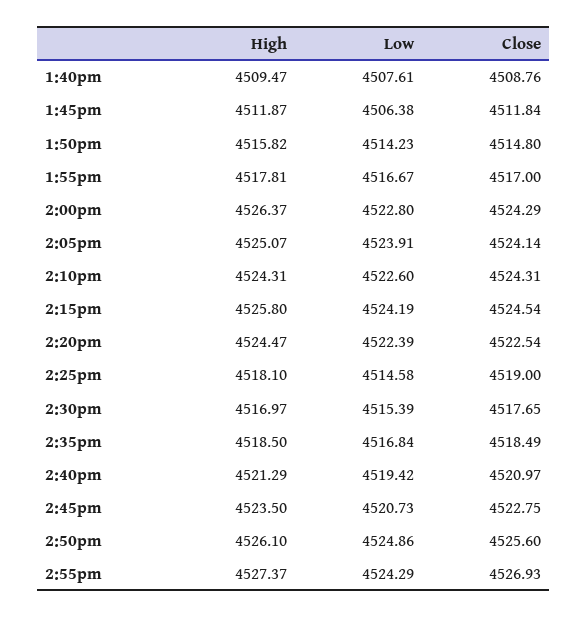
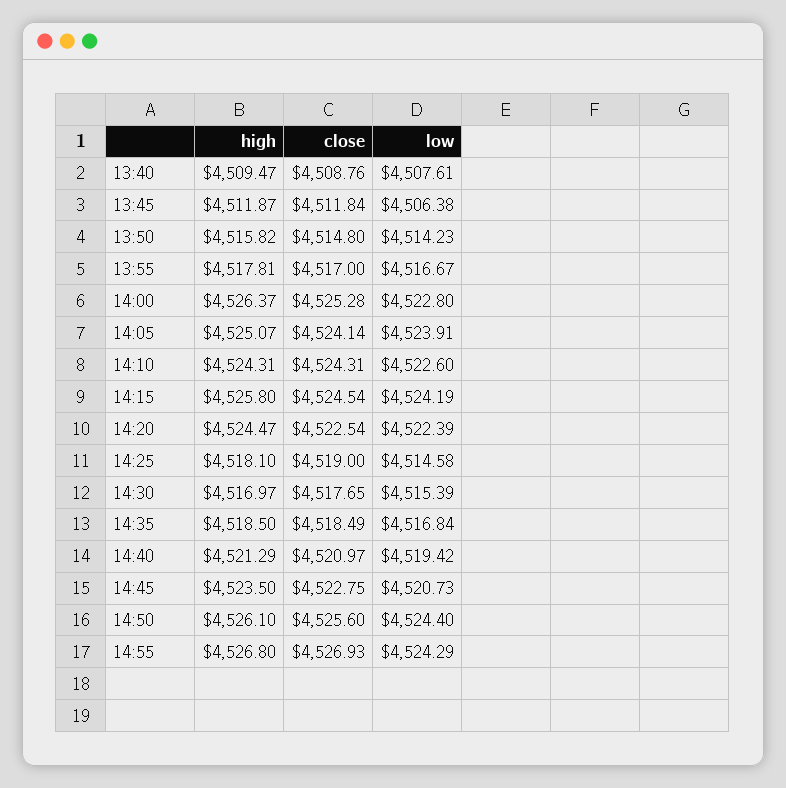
  {
    "High": {
      "1:40pm": 4509.47,
      "1:45pm": 4511.87,
      "1:50pm": 4515.82,
      "1:55pm": 4517.81,
      "2:00pm": 4526.37,
      "2:05pm": 4525.07,
      "2:10pm": 4524.31,
      "2:15pm": 4525.8,
      "2:20pm": 4524.47,
      "2:25pm": 4518.1,
      "2:30pm": 4516.97,
      "2:35pm": 4518.5,
      "2:40pm": 4521.29,
      "2:45pm": 4523.5,
      "2:50pm": 4526.1,
-     "2:55pm": 4527.37
+     "2:55pm": 4526.8
    },
    "Low": {
      "1:40pm": 4507.61,
      "1:45pm": 4506.38,
      "1:50pm": 4514.23,
      "1:55pm": 4516.67,
      "2:00pm": 4522.8,
      "2:05pm": 4523.91,
      "2:10pm": 4522.6,
      "2:15pm": 4524.19,
      "2:20pm": 4522.39,
      "2:25pm": 4514.58,
      "2:30pm": 4515.39,
      "2:35pm": 4516.84,
      "2:40pm": 4519.42,
      "2:45pm": 4520.73,
-     "2:50pm": 4524.86,
+     "2:50pm": 4524.4,
      "2:55pm": 4524.29
    },
    "Close": {
      "1:40pm": 4508.76,
      "1:45pm": 4511.84,
      "1:50pm": 4514.8,
      "1:55pm": 4517,
-     "2:00pm": 4524.29,
+     "2:00pm": 4525.28,
      "2:05pm": 4524.14,
      "2:10pm": 4524.31,
      "2:15pm": 4524.54,
      "2:20pm": 4522.54,
      "2:25pm": 4519,
      "2:30pm": 4517.65,
      "2:35pm": 4518.49,
      "2:40pm": 4520.97,
      "2:45pm": 4522.75,
      "2:50pm": 4525.6,
      "2:55pm": 4526.93
    }
  }

